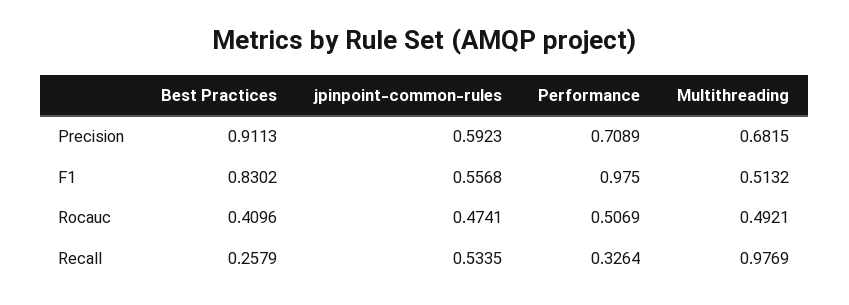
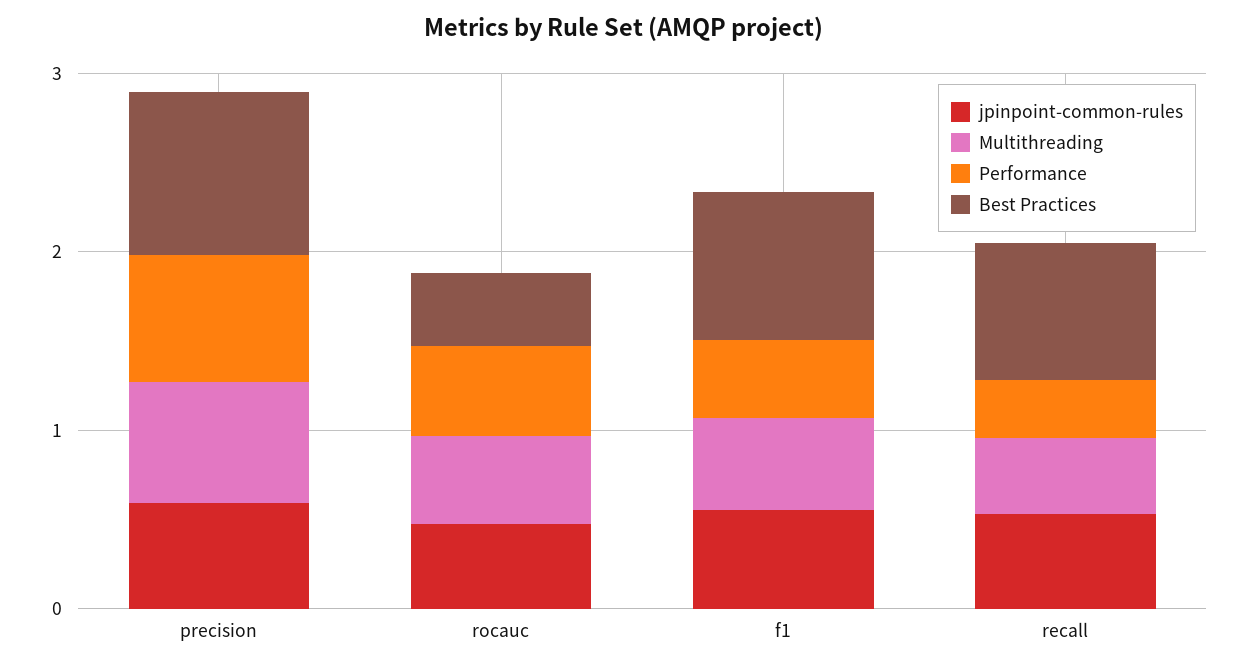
  {
    "Best Practices": {
      "Precision": 0.9113,
      "F1": 0.8302,
      "Rocauc": 0.4096,
-     "Recall": 0.2579
+     "Recall": 0.8
    },
    "jpinpoint-common-rules": {
      "Precision": 0.5923,
      "F1": 0.5568,
      "Rocauc": 0.4741,
      "Recall": 0.5335
    },
    "Performance": {
      "Precision": 0.7089,
-     "F1": 0.975,
+     "F1": 0.4,
      "Rocauc": 0.5069,
      "Recall": 0.3264
    },
    "Multithreading": {
      "Precision": 0.6815,
      "F1": 0.5132,
      "Rocauc": 0.4921,
-     "Recall": 0.9769
+     "Recall": 0.4
    }
  }

